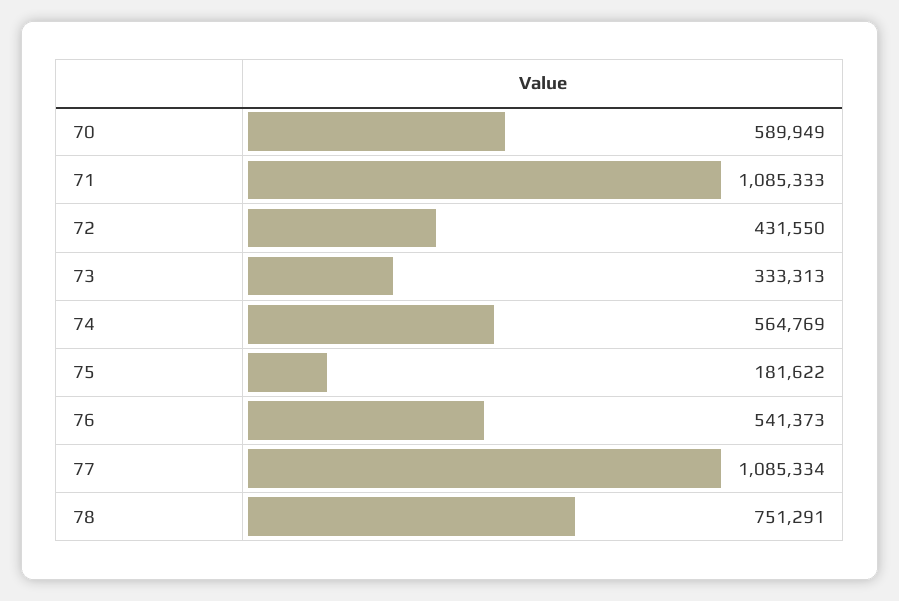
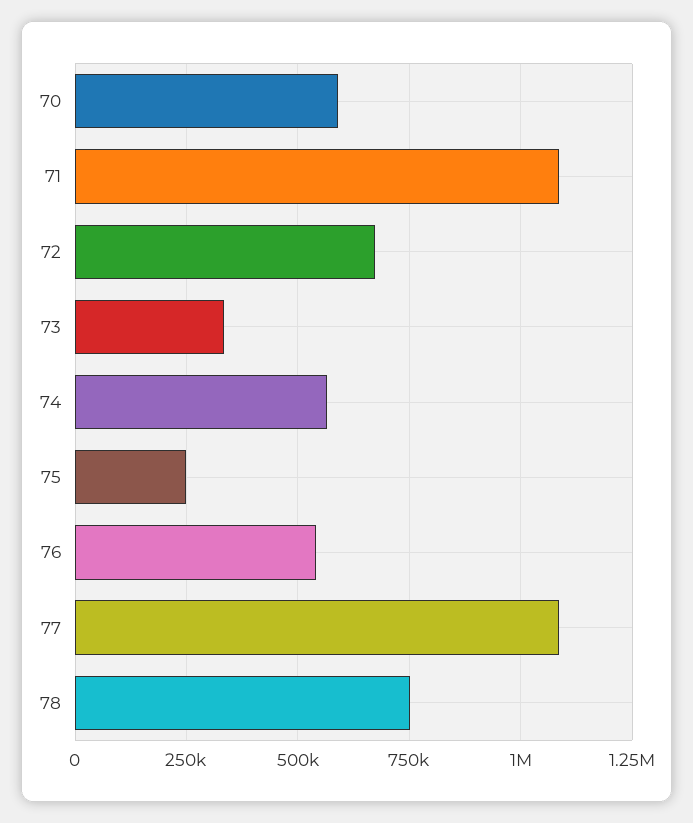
  {
    "70": 589949,
    "71": 1085333,
-   "72": 431550,
+   "72": 675000,
    "73": 333313,
    "74": 564769,
-   "75": 181622,
+   "75": 250000,
    "76": 541373,
    "77": 1085334,
    "78": 751291
  }

